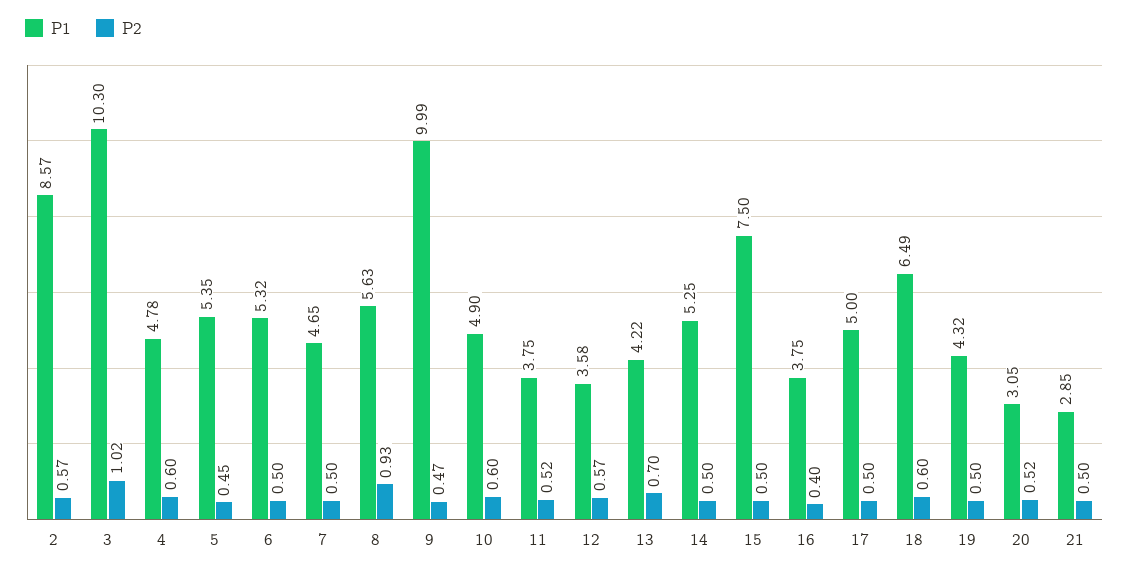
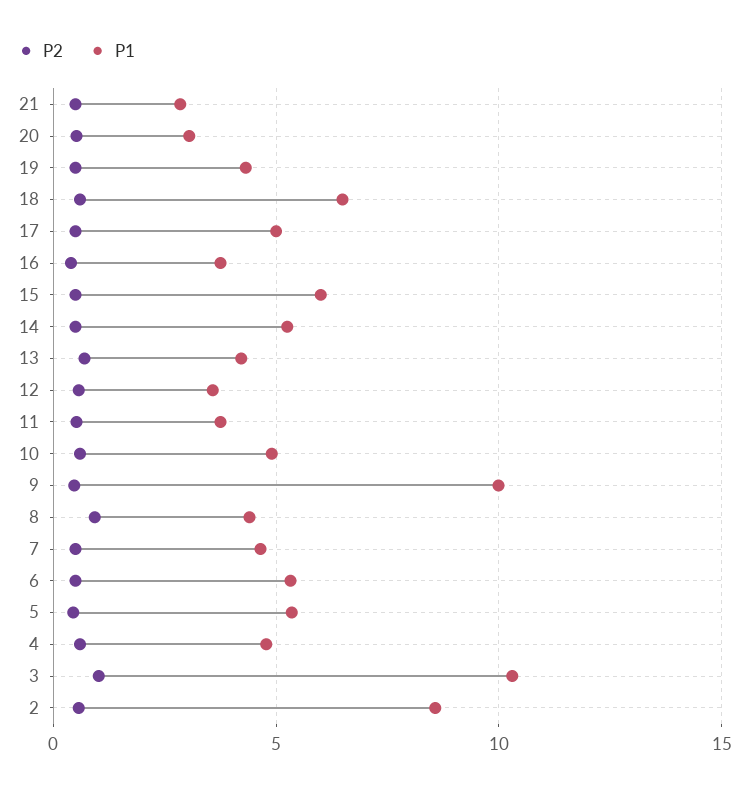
  {
    "P1": {
      "2": 8.57,
      "3": 10.3,
      "4": 4.78,
      "5": 5.35,
      "6": 5.32,
      "7": 4.65,
-     "8": 5.63,
+     "8": 4.5,
      "9": 9.99,
      "10": 4.9,
      "11": 3.75,
      "12": 3.58,
      "13": 4.22,
      "14": 5.25,
-     "15": 7.5,
+     "15": 6,
      "16": 3.75,
      "17": 5,
      "18": 6.49,
      "19": 4.32,
      "20": 3.05,
      "21": 2.85
    },
    "P2": {
      "2": 0.57,
      "3": 1.02,
      "4": 0.6,
      "5": 0.45,
      "6": 0.5,
      "7": 0.5,
      "8": 0.93,
      "9": 0.47,
      "10": 0.6,
      "11": 0.52,
      "12": 0.57,
      "13": 0.7,
      "14": 0.5,
      "15": 0.5,
      "16": 0.4,
      "17": 0.5,
      "18": 0.6,
      "19": 0.5,
      "20": 0.52,
      "21": 0.5
    }
  }

